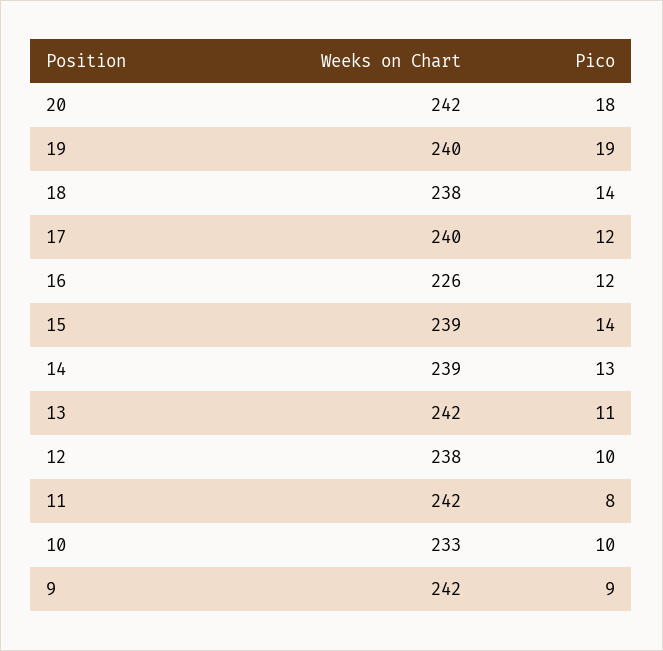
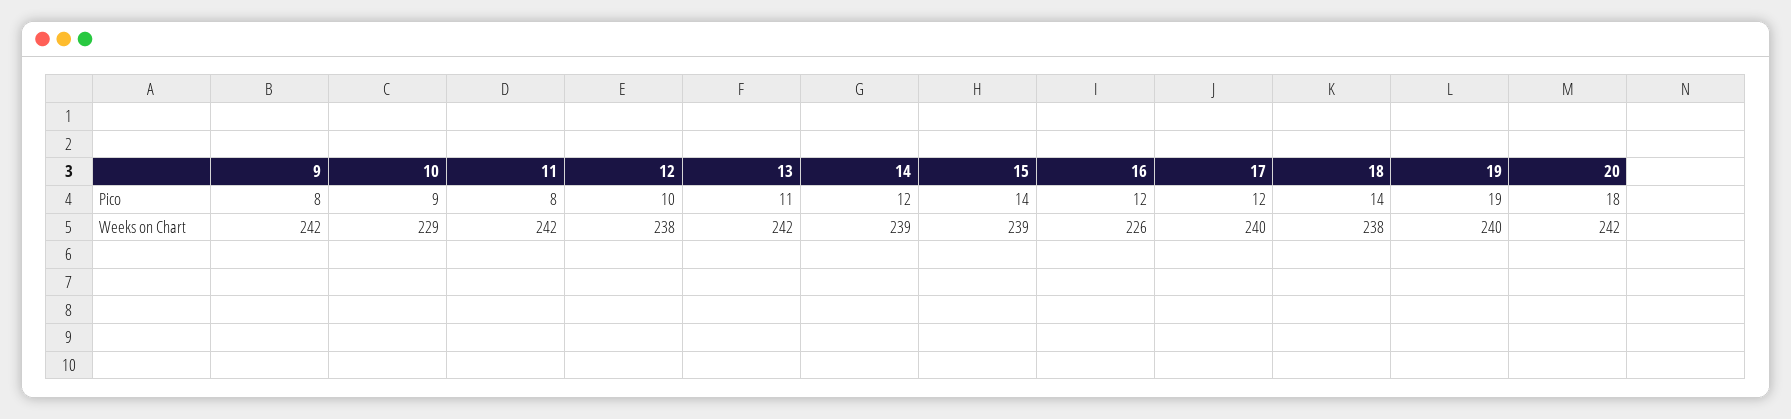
  {
    "Weeks on Chart": {
      "20": 242,
      "19": 240,
      "18": 238,
      "17": 240,
      "16": 226,
      "15": 239,
      "14": 239,
      "13": 242,
      "12": 238,
      "11": 242,
-     "10": 233,
+     "10": 229,
      "9": 242
    },
    "Pico": {
      "20": 18,
      "19": 19,
      "18": 14,
      "17": 12,
      "16": 12,
      "15": 14,
-     "14": 13,
+     "14": 12,
      "13": 11,
      "12": 10,
      "11": 8,
-     "10": 10,
+     "10": 9,
-     "9": 9
+     "9": 8
    }
  }

